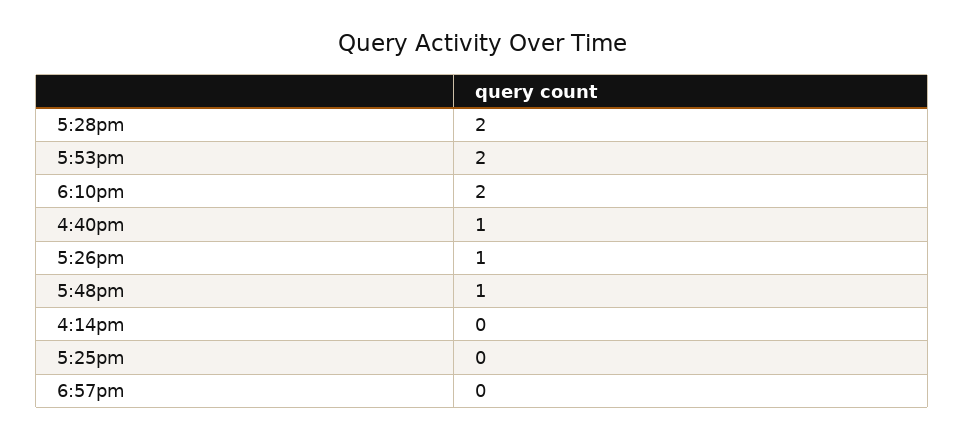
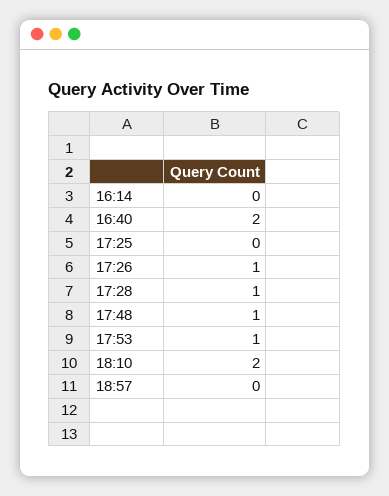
  {
-   "5:28pm": 2,
+   "5:28pm": 1,
-   "5:53pm": 2,
+   "5:53pm": 1,
    "6:10pm": 2,
-   "4:40pm": 1,
+   "4:40pm": 2,
    "5:26pm": 1,
    "5:48pm": 1,
    "4:14pm": 0,
    "5:25pm": 0,
    "6:57pm": 0
  }

